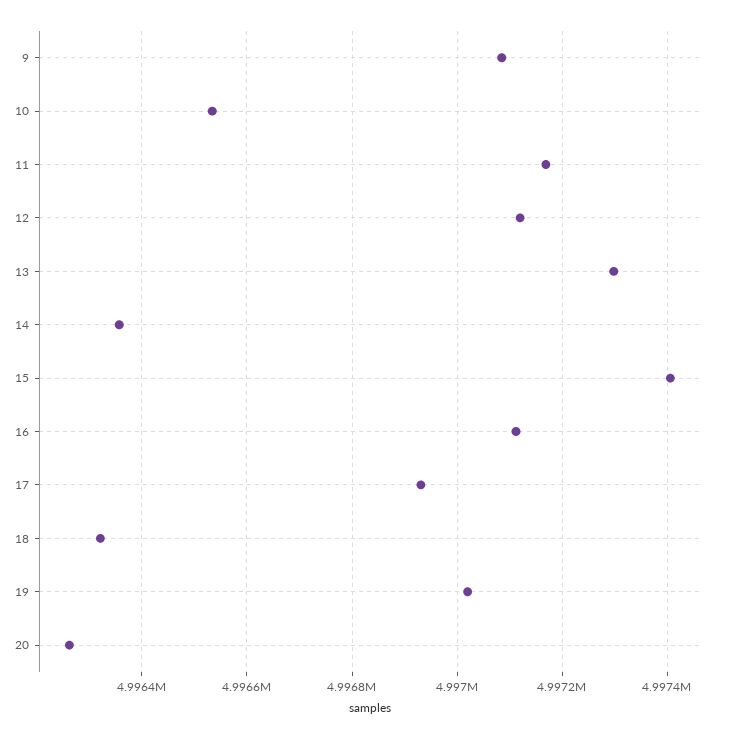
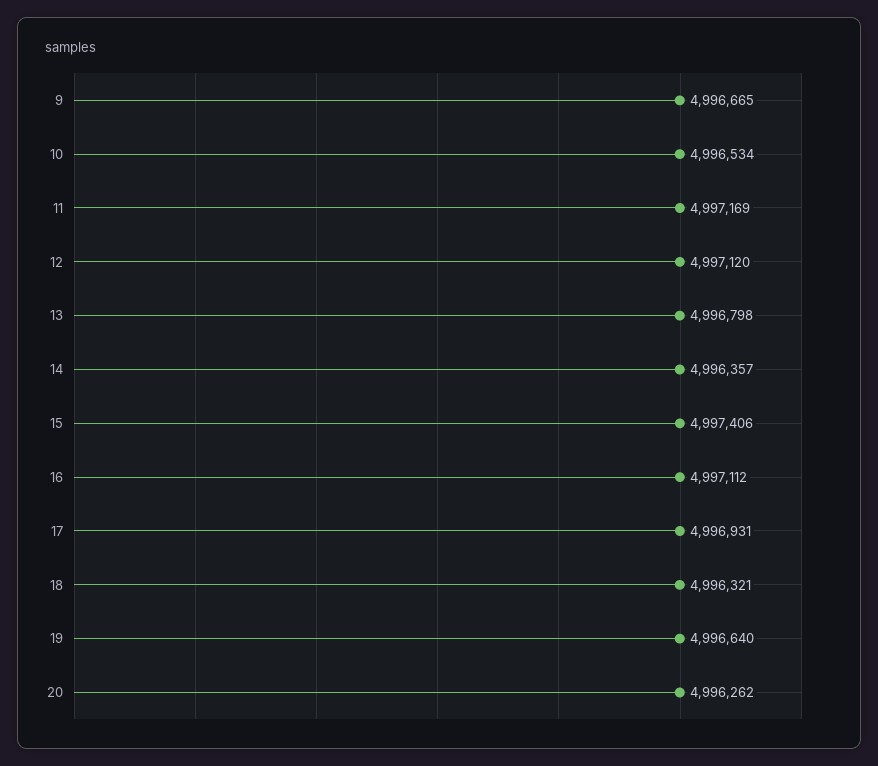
  {
-   "9": 4997080,
+   "9": 4996665,
    "10": 4996534,
    "11": 4997169,
    "12": 4997120,
-   "13": 4997300,
+   "13": 4996798,
    "14": 4996357,
    "15": 4997406,
    "16": 4997112,
    "17": 4996931,
    "18": 4996321,
-   "19": 4997020,
+   "19": 4996640,
    "20": 4996262
  }

